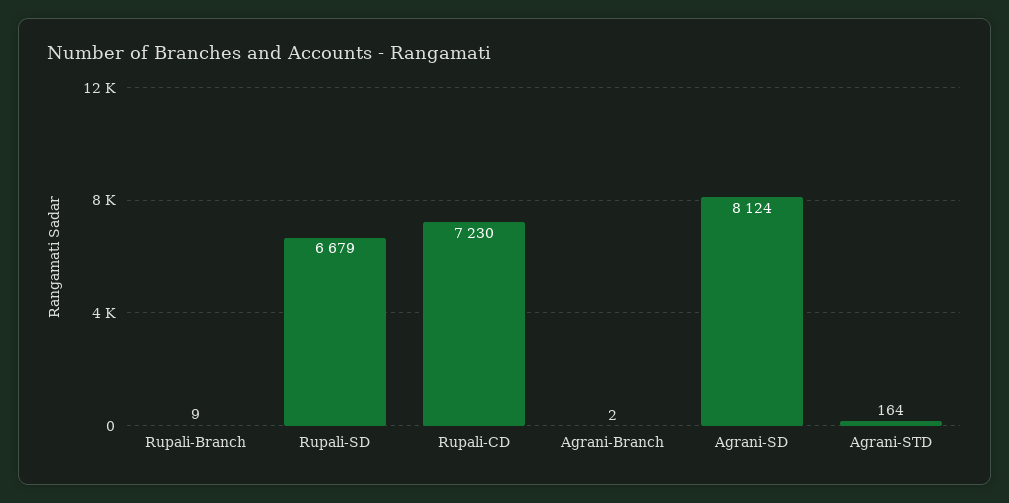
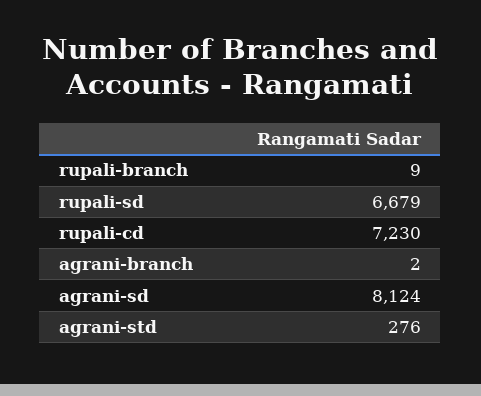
  {
    "Rupali-Branch": 9,
    "Rupali-SD": 6679,
    "Rupali-CD": 7230,
    "Agrani-Branch": 2,
    "Agrani-SD": 8124,
-   "Agrani-STD": 164
+   "Agrani-STD": 276
  }

